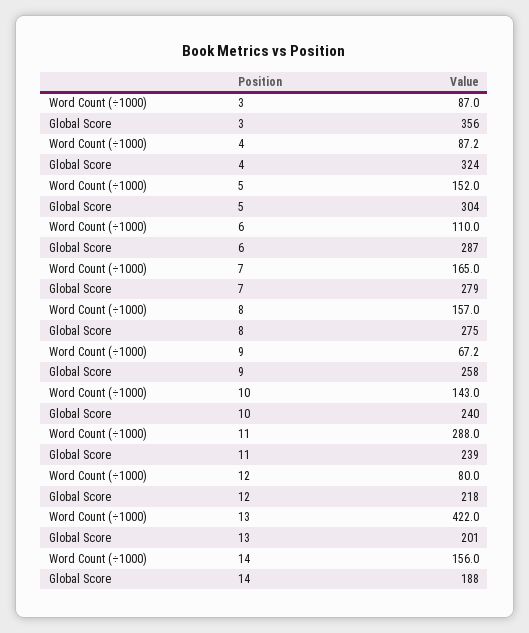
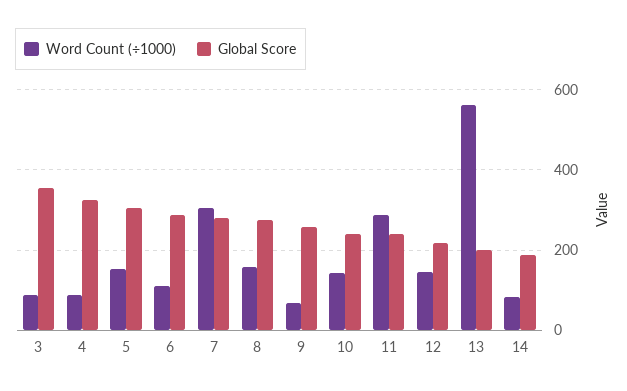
  {
    "Word Count (÷1000)": {
      "3": 87,
      "4": 87.2,
      "5": 152,
      "6": 110,
-     "7": 165,
+     "7": 300,
      "8": 157,
      "9": 67.2,
      "10": 143,
      "11": 288,
-     "12": 80,
+     "12": 140,
-     "13": 422,
+     "13": 560,
-     "14": 156
+     "14": 80
    },
    "Global Score": {
      "3": 356,
      "4": 324,
      "5": 304,
      "6": 287,
      "7": 279,
      "8": 275,
      "9": 258,
      "10": 240,
      "11": 239,
      "12": 218,
      "13": 201,
      "14": 188
    }
  }

